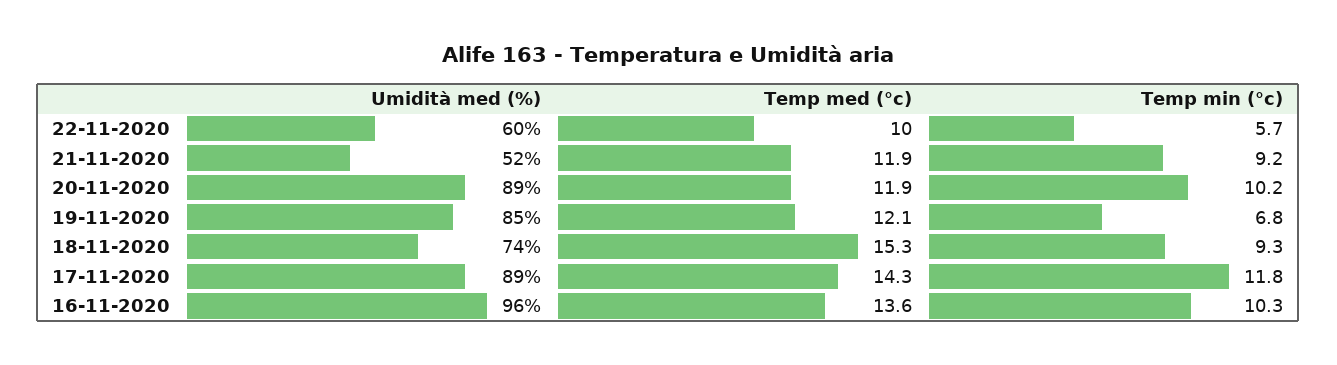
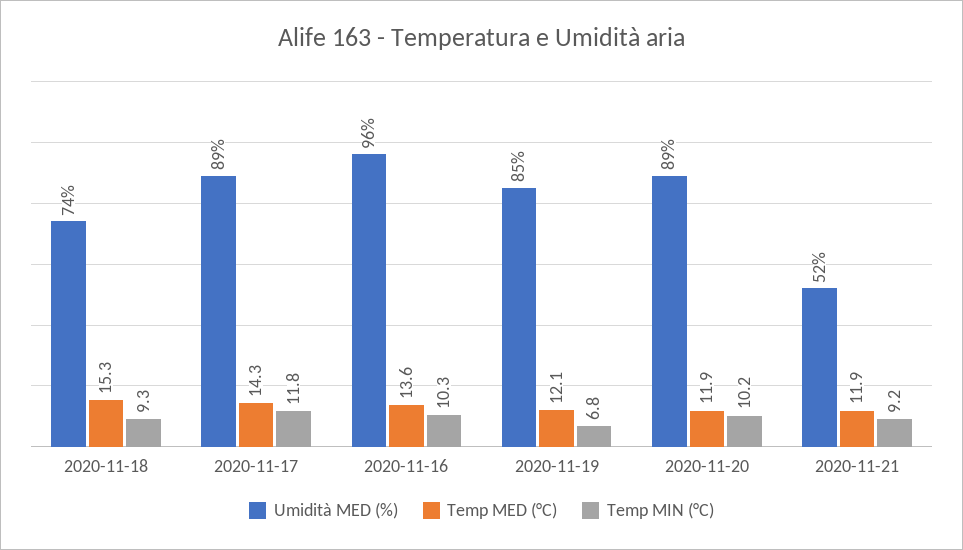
  {
    "Umidità med (%)": {
-     "22-11-2020": 60,
      "21-11-2020": 52,
      "20-11-2020": 89,
      "19-11-2020": 85,
      "18-11-2020": 74,
      "17-11-2020": 89,
      "16-11-2020": 96
    },
    "Temp med (°c)": {
-     "22-11-2020": 10,
      "21-11-2020": 11.9,
      "20-11-2020": 11.9,
      "19-11-2020": 12.1,
      "18-11-2020": 15.3,
      "17-11-2020": 14.3,
      "16-11-2020": 13.6
    },
    "Temp min (°c)": {
-     "22-11-2020": 5.7,
      "21-11-2020": 9.2,
      "20-11-2020": 10.2,
      "19-11-2020": 6.8,
      "18-11-2020": 9.3,
      "17-11-2020": 11.8,
      "16-11-2020": 10.3
    }
  }

